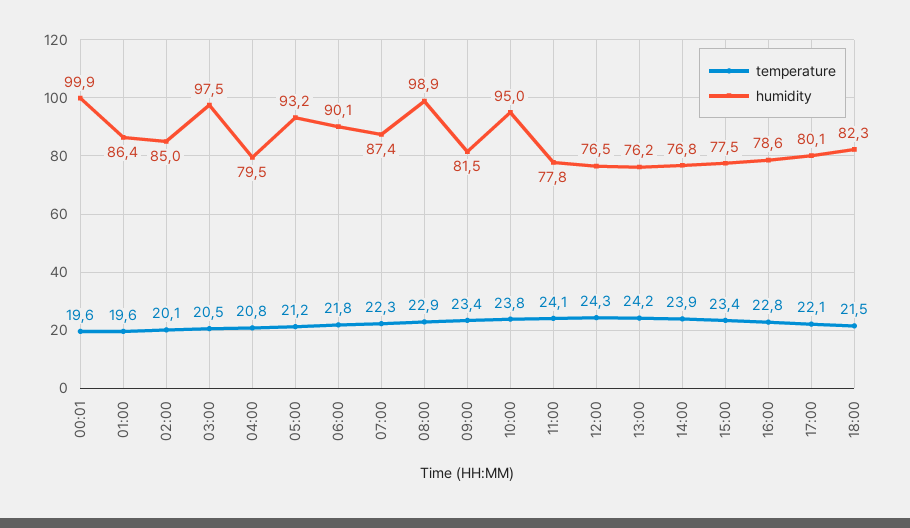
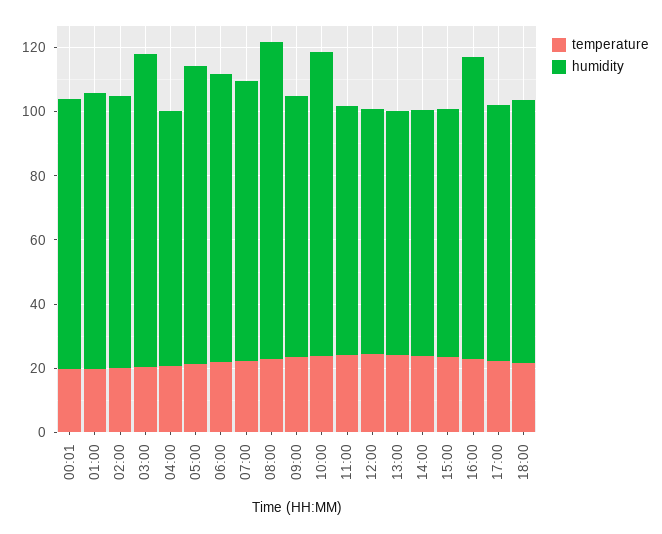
  {
    "temperature": {
      "00:01": 19.6,
      "01:00": 19.6,
      "02:00": 20.1,
      "03:00": 20.5,
      "04:00": 20.8,
      "05:00": 21.2,
      "06:00": 21.8,
      "07:00": 22.3,
      "08:00": 22.9,
      "09:00": 23.4,
      "10:00": 23.8,
      "11:00": 24.1,
      "12:00": 24.3,
      "13:00": 24.2,
      "14:00": 23.9,
      "15:00": 23.4,
      "16:00": 22.8,
      "17:00": 22.1,
      "18:00": 21.5
    },
    "humidity": {
-     "00:01": 99.9,
+     "00:01": 85,
      "01:00": 86.4,
      "02:00": 85,
      "03:00": 97.5,
      "04:00": 79.5,
      "05:00": 93.2,
      "06:00": 90.1,
      "07:00": 87.4,
      "08:00": 98.9,
      "09:00": 81.5,
      "10:00": 95,
      "11:00": 77.8,
      "12:00": 76.5,
      "13:00": 76.2,
      "14:00": 76.8,
      "15:00": 77.5,
-     "16:00": 78.6,
+     "16:00": 95,
      "17:00": 80.1,
      "18:00": 82.3
    }
  }

